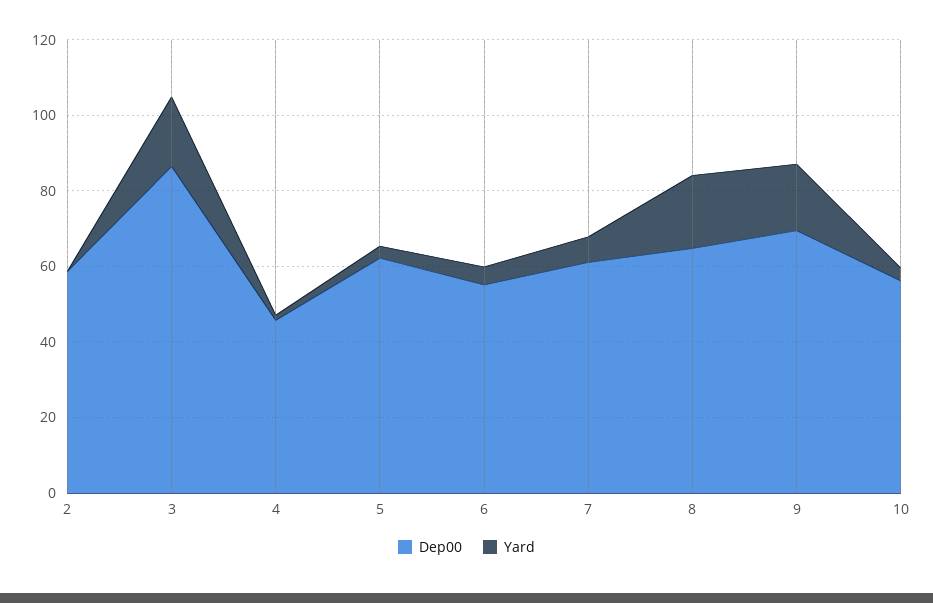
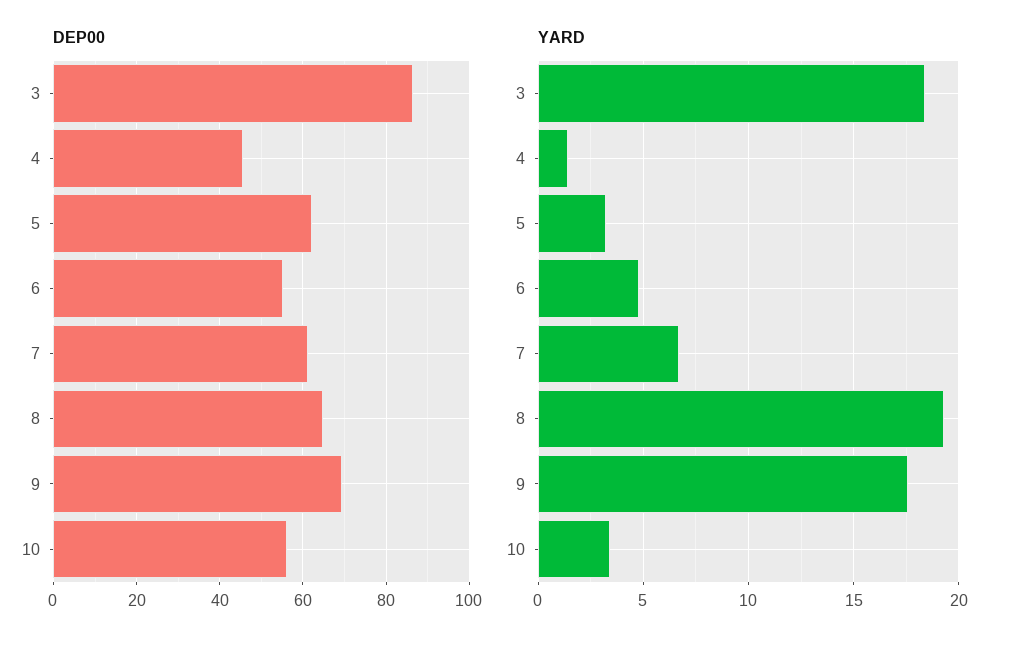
  {
    "Dep00": {
-     "2": 60,
      "3": 86,
      "4": 46,
      "5": 62,
      "6": 56,
      "7": 62,
      "8": 64,
      "9": 70,
      "10": 56
    },
    "Yard": {
-     "2": 0,
      "3": 18.5,
      "4": 1.5,
      "5": 3,
      "6": 5,
      "7": 6.5,
      "8": 19.5,
      "9": 17.5,
      "10": 3.5
    }
  }

